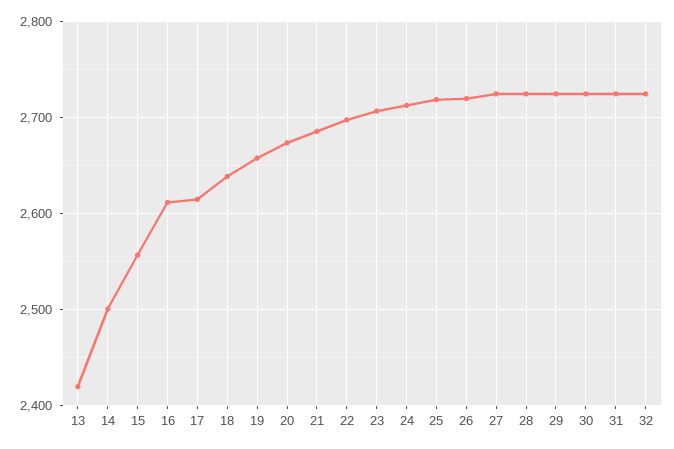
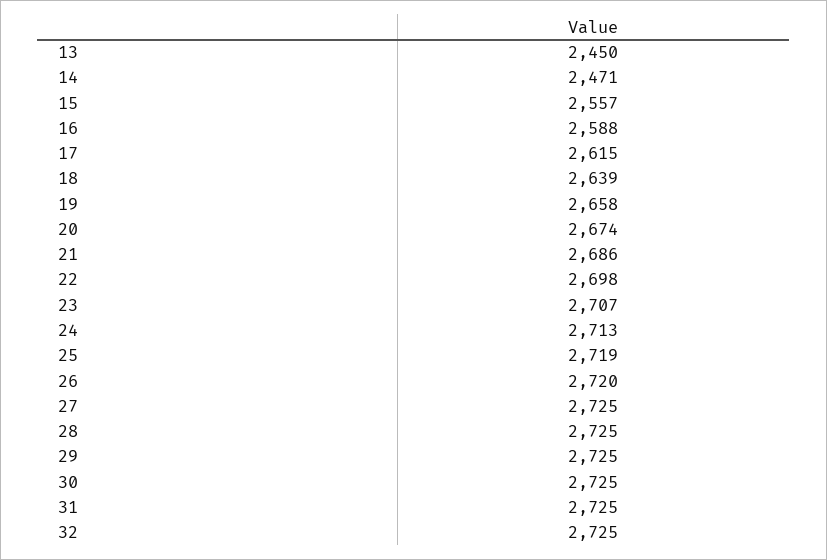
  {
-   "13": 2420,
+   "13": 2450,
-   "14": 2500,
+   "14": 2471,
    "15": 2557,
-   "16": 2610,
+   "16": 2588,
    "17": 2615,
    "18": 2639,
    "19": 2658,
    "20": 2674,
    "21": 2686,
    "22": 2698,
    "23": 2707,
    "24": 2713,
    "25": 2719,
    "26": 2720,
    "27": 2725,
    "28": 2725,
    "29": 2725,
    "30": 2725,
    "31": 2725,
    "32": 2725
  }

